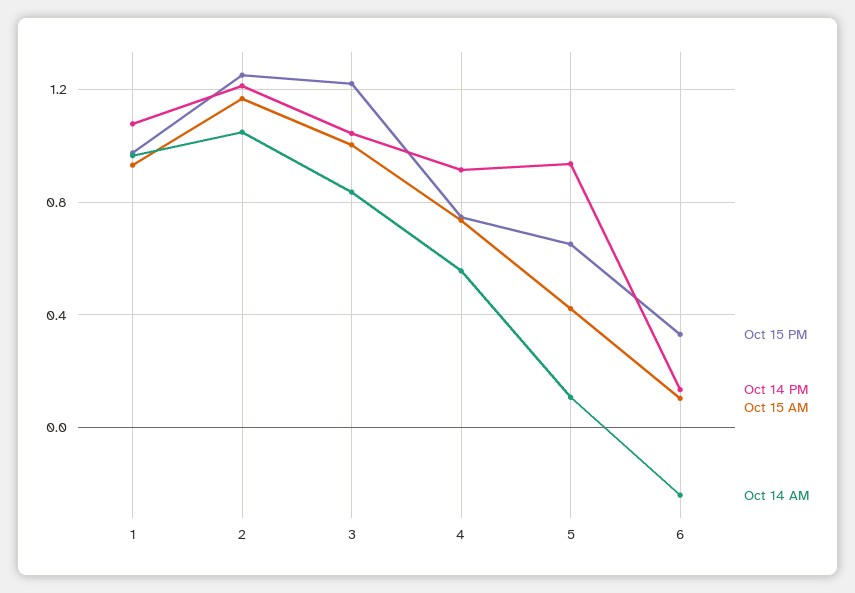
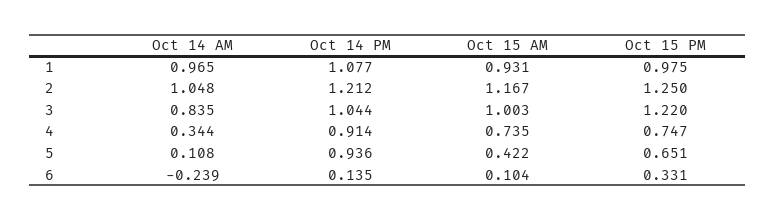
  {
    "Oct 15 PM": {
      "1": 0.975,
      "2": 1.25,
      "3": 1.22,
      "4": 0.747,
      "5": 0.651,
      "6": 0.331
    },
    "Oct 14 PM": {
      "1": 1.077,
      "2": 1.212,
      "3": 1.044,
      "4": 0.914,
      "5": 0.936,
      "6": 0.135
    },
    "Oct 15 AM": {
      "1": 0.931,
      "2": 1.167,
      "3": 1.003,
      "4": 0.735,
      "5": 0.422,
      "6": 0.104
    },
    "Oct 14 AM": {
      "1": 0.965,
      "2": 1.048,
      "3": 0.835,
-     "4": 0.55,
+     "4": 0.344,
      "5": 0.108,
      "6": -0.239
    }
  }

